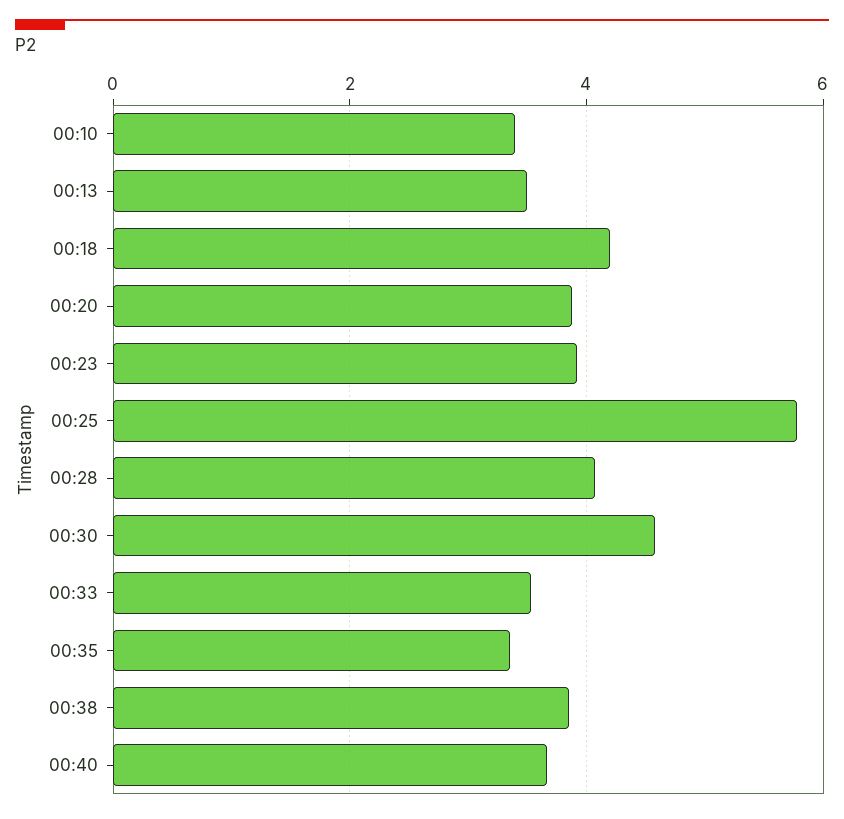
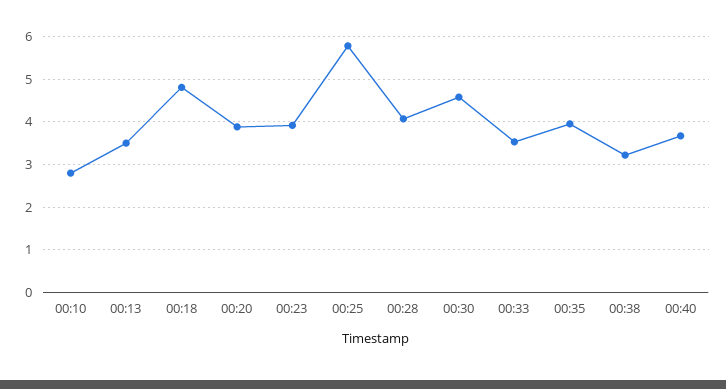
  {
-   "00:10": 3.4,
+   "00:10": 2.8,
    "00:13": 3.6,
-   "00:18": 4.2,
+   "00:18": 4.8,
    "00:20": 3.8,
    "00:23": 4,
    "00:25": 5.8,
    "00:28": 4,
    "00:30": 4.6,
    "00:33": 3.6,
-   "00:35": 3.4,
+   "00:35": 4,
-   "00:38": 3.8,
+   "00:38": 3.2,
    "00:40": 3.6
  }

